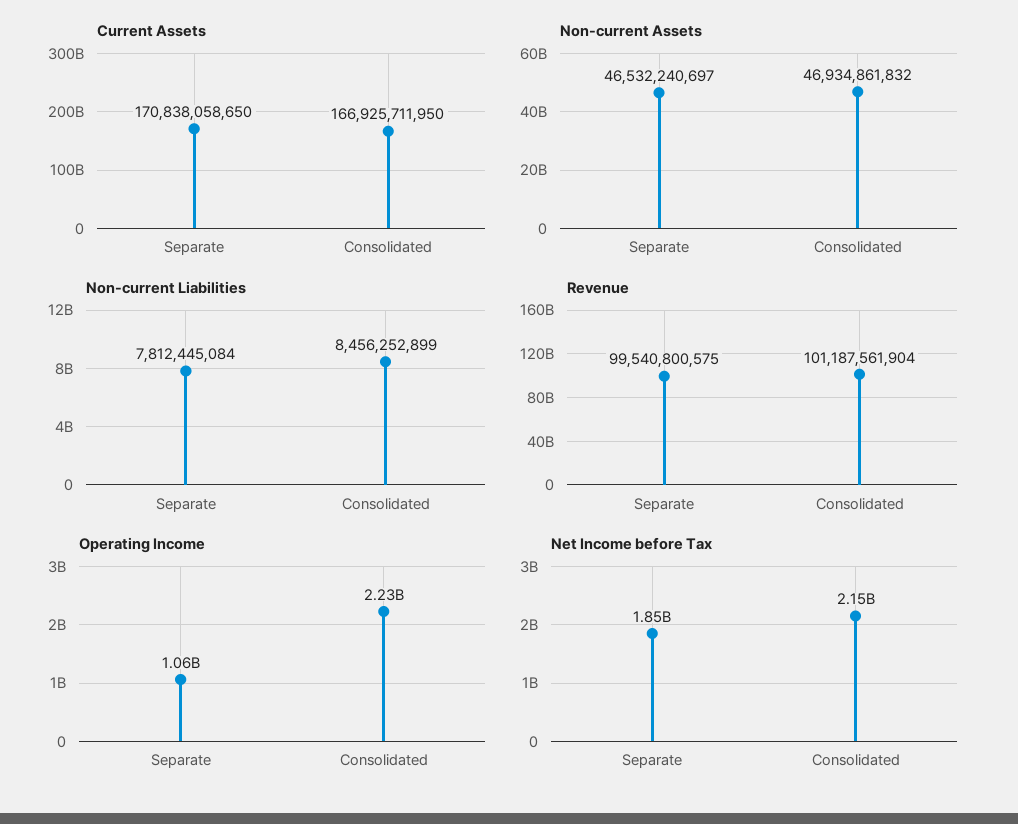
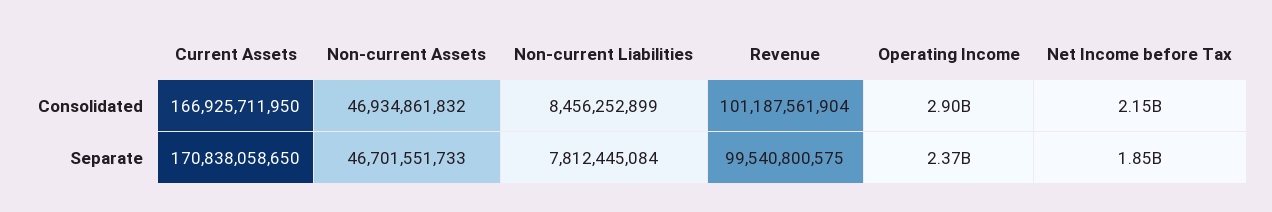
  {
    "Current Assets": {
      "Separate": 170838058650,
      "Consolidated": 166925711950
    },
    "Non-current Assets": {
-     "Separate": 46532240697,
+     "Separate": 46701551733,
      "Consolidated": 46934861832
    },
    "Non-current Liabilities": {
      "Separate": 7812445084,
      "Consolidated": 8456252899
    },
    "Revenue": {
      "Separate": 99540800575,
      "Consolidated": 101187561904
    },
    "Operating Income": {
-     "Separate": 1060000000,
+     "Separate": 2370000000,
-     "Consolidated": 2230000000
+     "Consolidated": 2900000000
    },
    "Net Income before Tax": {
      "Separate": 1850000000,
      "Consolidated": 2150000000
    }
  }

